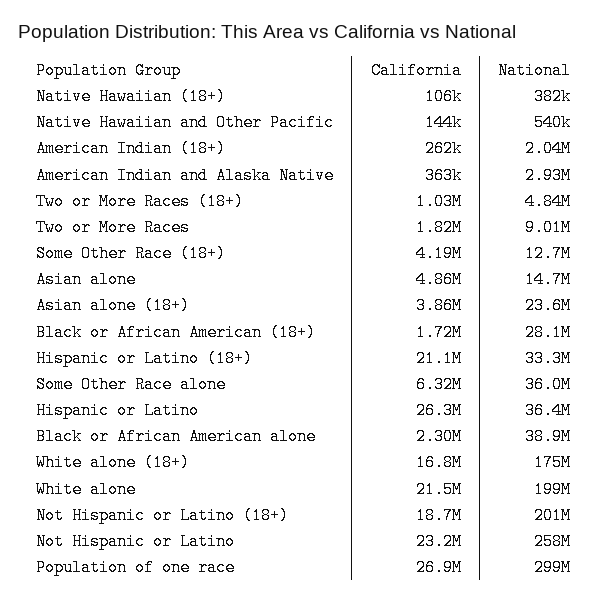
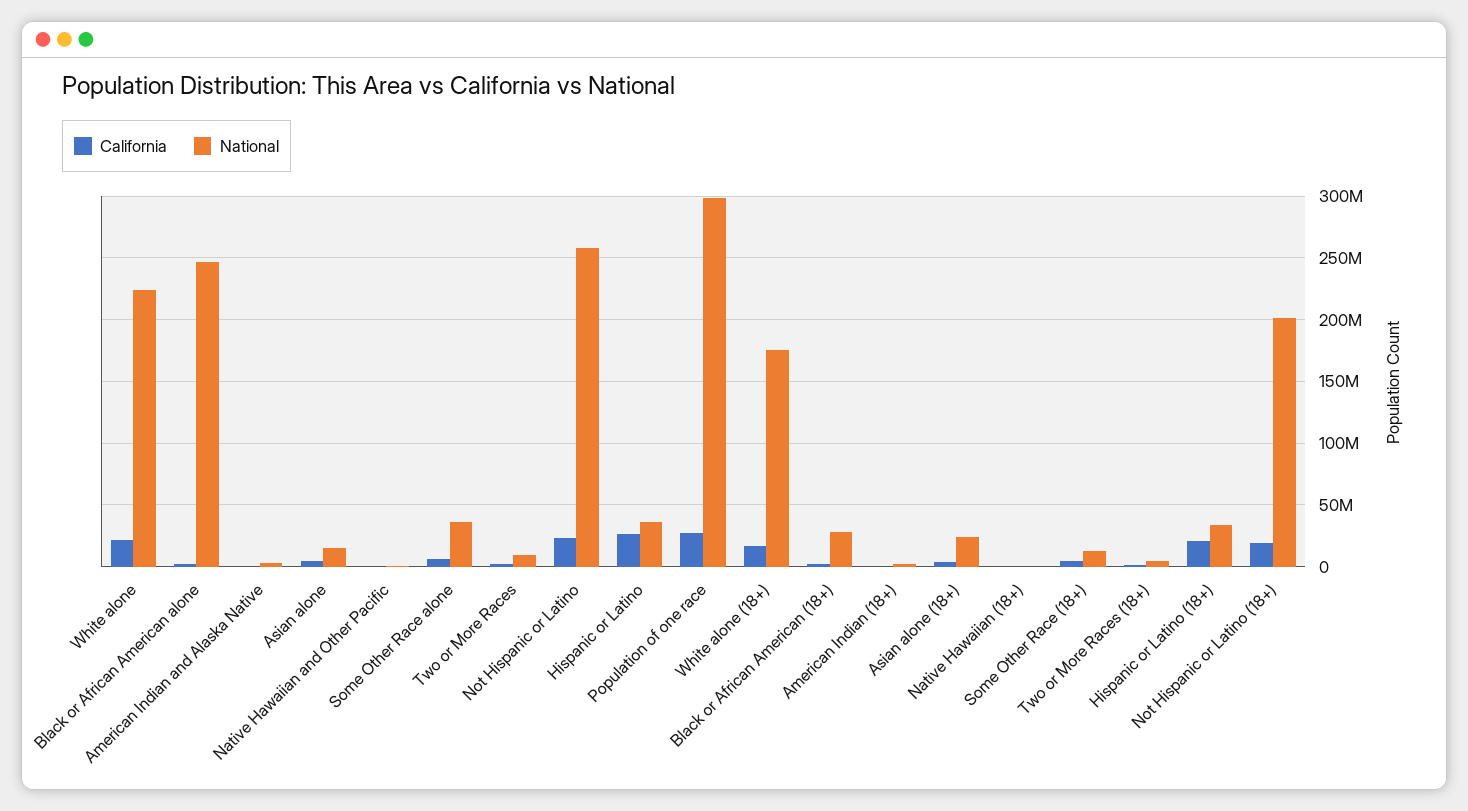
  {
    "California": {
      "Native Hawaiian (18+)": 106000,
      "Native Hawaiian and Other Pacific": 144000,
      "American Indian (18+)": 262000,
      "American Indian and Alaska Native": 363000,
      "Two or More Races (18+)": 1030000,
      "Two or More Races": 1820000,
      "Some Other Race (18+)": 4190000,
      "Asian alone": 4860000,
      "Asian alone (18+)": 3860000,
      "Black or African American (18+)": 1720000,
      "Hispanic or Latino (18+)": 21100000,
      "Some Other Race alone": 6320000,
      "Hispanic or Latino": 26300000,
      "Black or African American alone": 2300000,
      "White alone (18+)": 16800000,
      "White alone": 21500000,
      "Not Hispanic or Latino (18+)": 18700000,
      "Not Hispanic or Latino": 23200000,
      "Population of one race": 26900000
    },
    "National": {
      "Native Hawaiian (18+)": 382000,
      "Native Hawaiian and Other Pacific": 540000,
      "American Indian (18+)": 2040000,
      "American Indian and Alaska Native": 2930000,
      "Two or More Races (18+)": 4840000,
      "Two or More Races": 9010000,
      "Some Other Race (18+)": 12700000,
      "Asian alone": 14700000,
      "Asian alone (18+)": 23600000,
      "Black or African American (18+)": 28100000,
      "Hispanic or Latino (18+)": 33300000,
      "Some Other Race alone": 36000000,
      "Hispanic or Latino": 36400000,
-     "Black or African American alone": 38900000,
+     "Black or African American alone": 245000000,
      "White alone (18+)": 175000000,
-     "White alone": 199000000,
+     "White alone": 225000000,
      "Not Hispanic or Latino (18+)": 201000000,
      "Not Hispanic or Latino": 258000000,
      "Population of one race": 299000000
    }
  }

